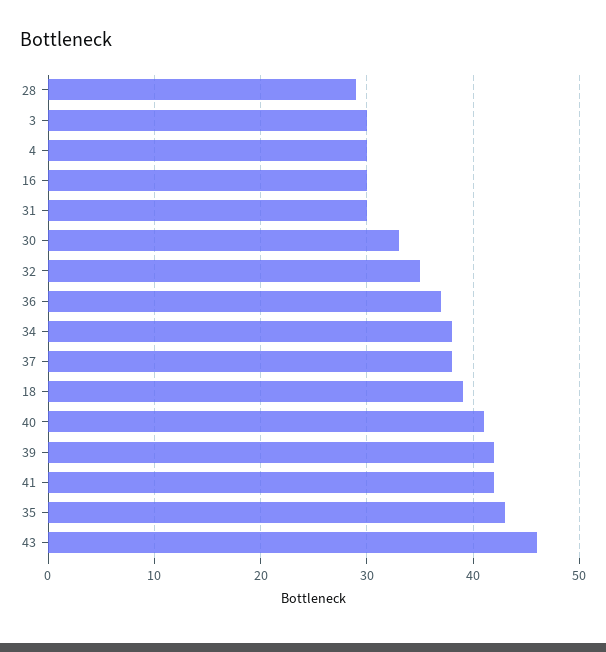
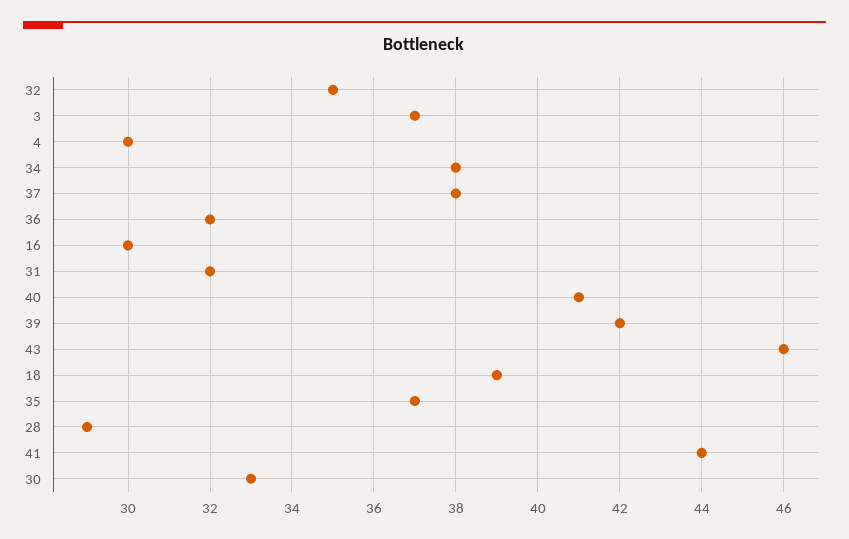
  {
    "28": 29,
-   "3": 30,
+   "3": 37,
    "4": 30,
    "16": 30,
-   "31": 30,
+   "31": 32,
    "30": 33,
    "32": 35,
-   "36": 37,
+   "36": 32,
    "34": 38,
    "37": 38,
    "18": 39,
    "40": 41,
    "39": 42,
-   "41": 42,
+   "41": 44,
-   "35": 43,
+   "35": 37,
    "43": 46
  }

